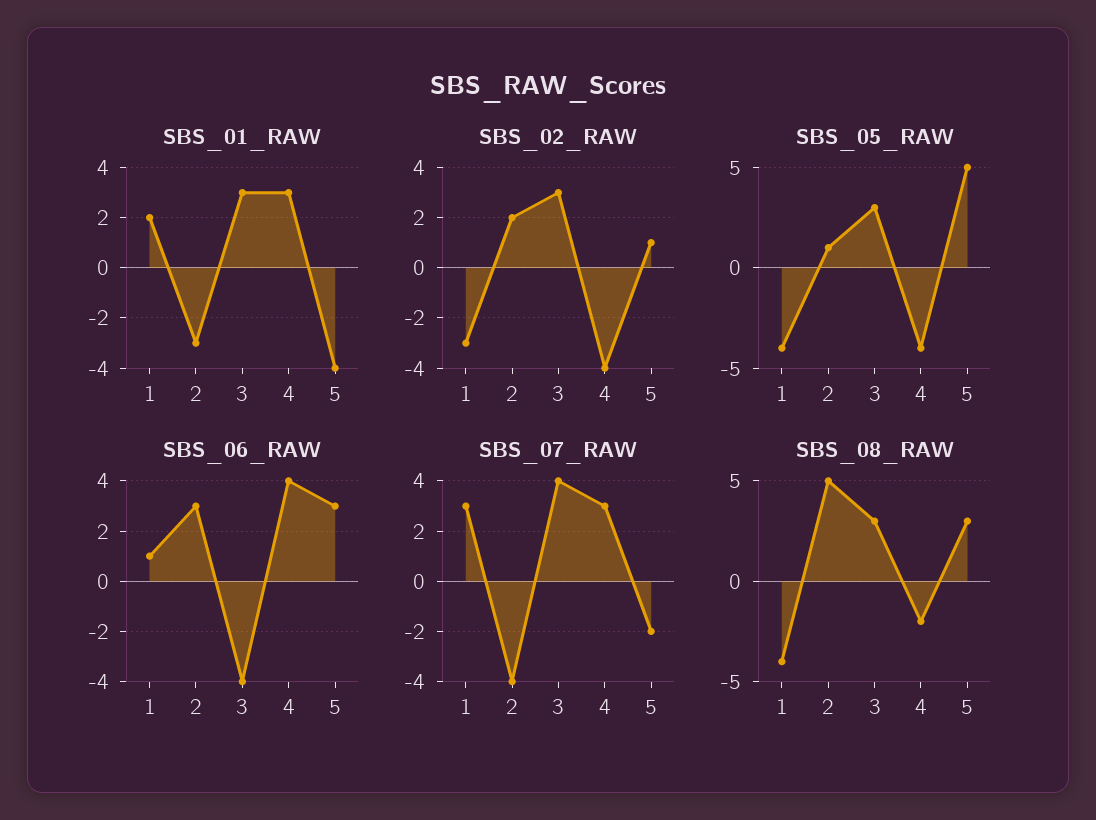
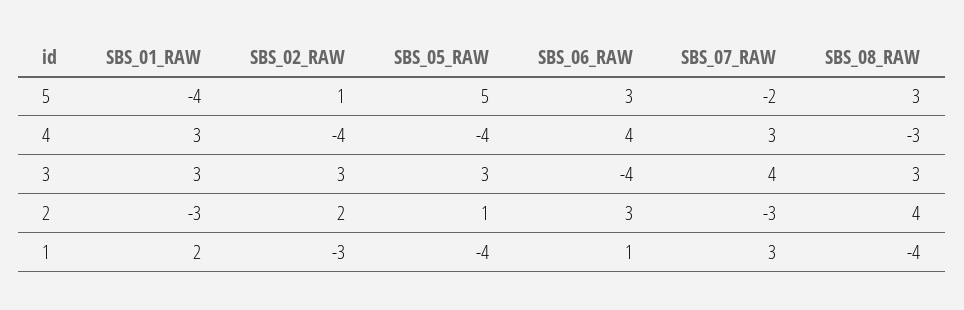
  {
    "SBS_01_RAW": {
      "1": 2,
      "2": -3,
      "3": 3,
      "4": 3,
      "5": -4
    },
    "SBS_02_RAW": {
      "1": -3,
      "2": 2,
      "3": 3,
      "4": -4,
      "5": 1
    },
    "SBS_05_RAW": {
      "1": -4,
      "2": 1,
      "3": 3,
      "4": -4,
      "5": 5
    },
    "SBS_06_RAW": {
      "1": 1,
      "2": 3,
      "3": -4,
      "4": 4,
      "5": 3
    },
    "SBS_07_RAW": {
      "1": 3,
-     "2": -4,
+     "2": -3,
      "3": 4,
      "4": 3,
      "5": -2
    },
    "SBS_08_RAW": {
      "1": -4,
-     "2": 5,
+     "2": 4,
      "3": 3,
-     "4": -2,
+     "4": -3,
      "5": 3
    }
  }

